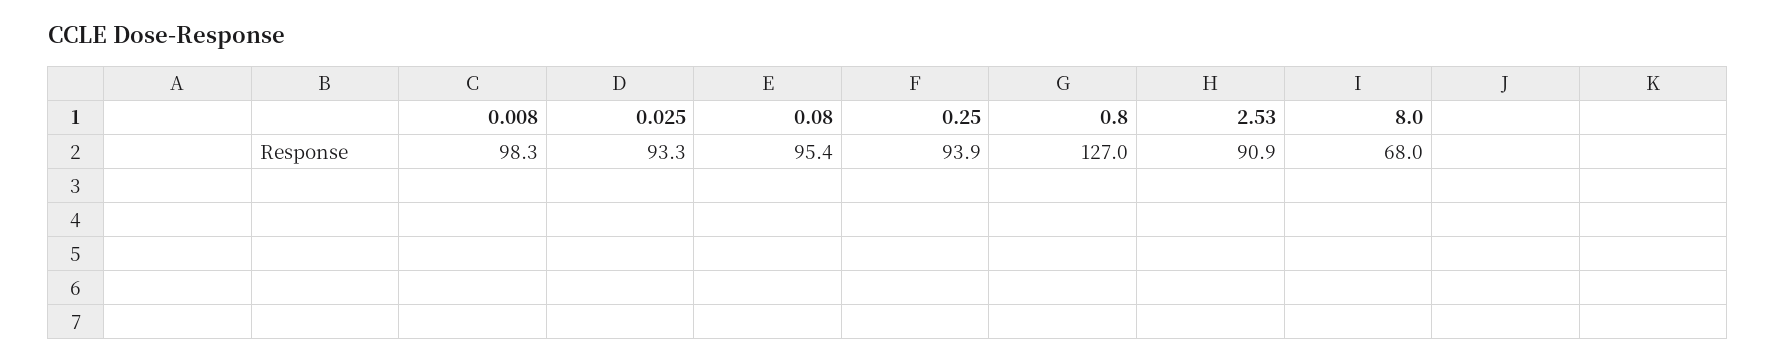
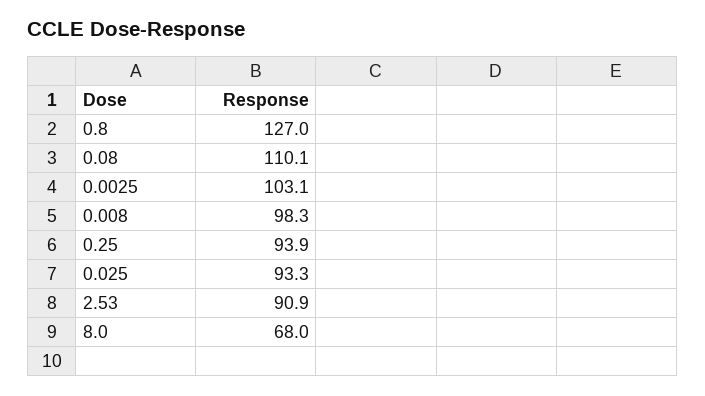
  {
    "0.008": 98.3,
    "0.025": 93.3,
-   "0.08": 95.4,
+   "0.08": 110.1,
    "0.25": 93.9,
    "0.8": 127,
    "2.53": 90.9,
-   "8.0": 68
+   "8.0": 68,
+   "0.0025": 103.1
  }

